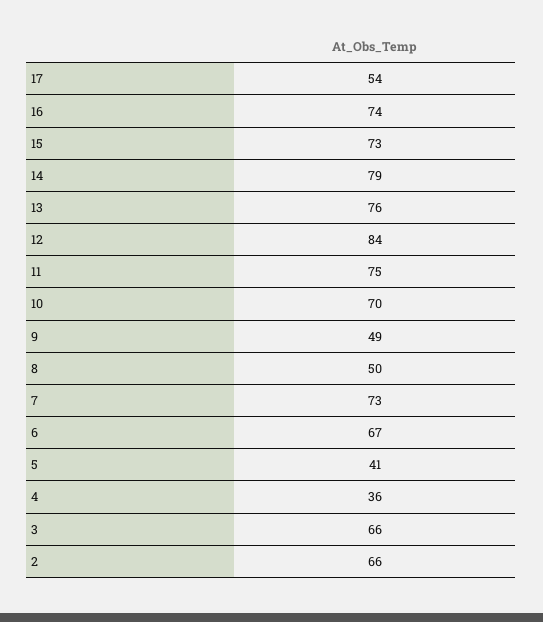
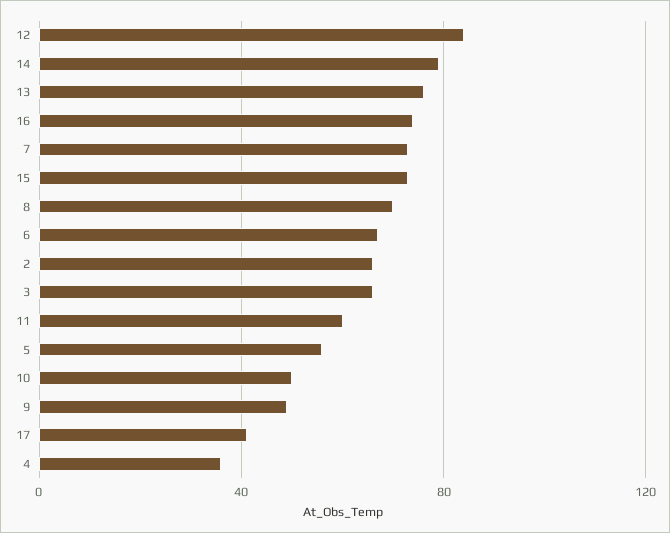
  {
-   "17": 54,
+   "17": 40,
    "16": 74,
    "15": 73,
    "14": 79,
    "13": 76,
    "12": 84,
-   "11": 75,
+   "11": 60,
-   "10": 70,
+   "10": 50,
    "9": 49,
-   "8": 50,
+   "8": 70,
    "7": 73,
    "6": 67,
-   "5": 41,
+   "5": 55,
    "4": 36,
    "3": 66,
    "2": 66
  }

